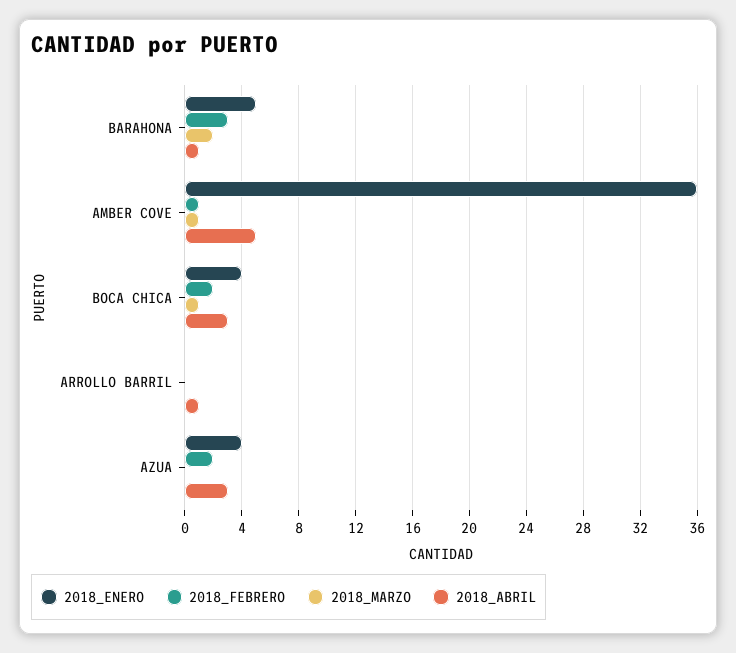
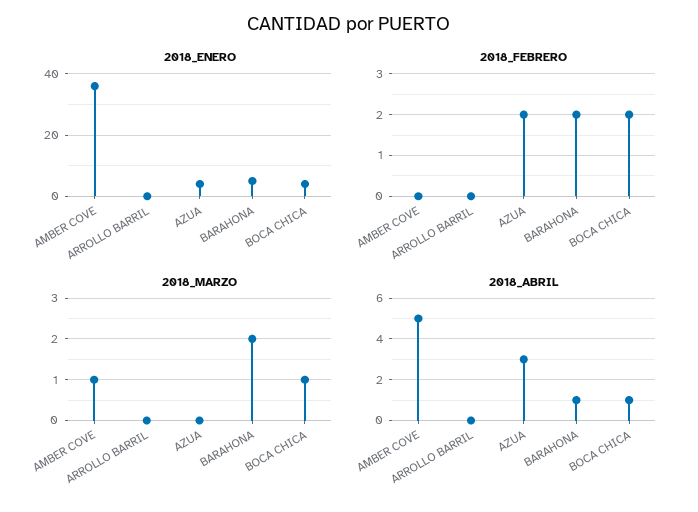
  {
    "2018_ENERO": {
      "BARAHONA": 5,
      "AMBER COVE": 36,
      "BOCA CHICA": 4,
      "ARROLLO BARRIL": 0,
      "AZUA": 4
    },
    "2018_FEBRERO": {
-     "BARAHONA": 3,
+     "BARAHONA": 2,
-     "AMBER COVE": 1,
+     "AMBER COVE": 0,
      "BOCA CHICA": 2,
      "ARROLLO BARRIL": 0,
      "AZUA": 2
    },
    "2018_MARZO": {
      "BARAHONA": 2,
      "AMBER COVE": 1,
      "BOCA CHICA": 1,
      "ARROLLO BARRIL": 0,
      "AZUA": 0
    },
    "2018_ABRIL": {
      "BARAHONA": 1,
      "AMBER COVE": 5,
-     "BOCA CHICA": 3,
+     "BOCA CHICA": 1,
-     "ARROLLO BARRIL": 1,
+     "ARROLLO BARRIL": 0,
      "AZUA": 3
    }
  }

